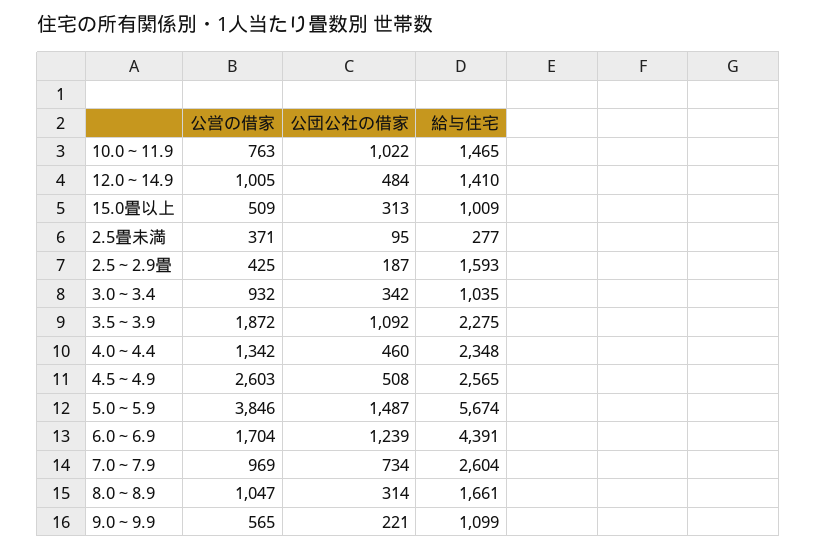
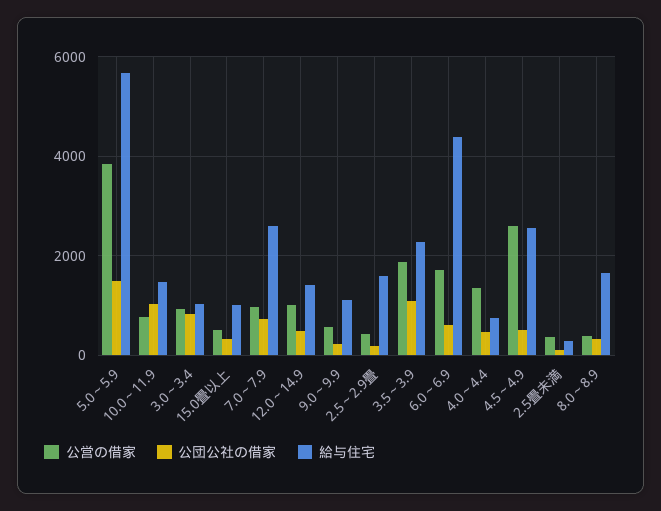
  {
    "公営の借家": {
      "10.0～11.9": 763,
      "12.0～14.9": 1005,
      "15.0畳以上": 509,
      "2.5畳未満": 371,
      "2.5～2.9畳": 425,
      "3.0～3.4": 932,
      "3.5～3.9": 1872,
      "4.0～4.4": 1342,
      "4.5～4.9": 2603,
      "5.0～5.9": 3846,
      "6.0～6.9": 1704,
      "7.0～7.9": 969,
-     "8.0～8.9": 1047,
+     "8.0～8.9": 400,
      "9.0～9.9": 565
    },
    "公団公社の借家": {
      "10.0～11.9": 1022,
      "12.0～14.9": 484,
      "15.0畳以上": 313,
      "2.5畳未満": 95,
      "2.5～2.9畳": 187,
-     "3.0～3.4": 342,
+     "3.0～3.4": 800,
      "3.5～3.9": 1092,
      "4.0～4.4": 460,
      "4.5～4.9": 508,
      "5.0～5.9": 1487,
-     "6.0～6.9": 1239,
+     "6.0～6.9": 600,
      "7.0～7.9": 734,
      "8.0～8.9": 314,
      "9.0～9.9": 221
    },
    "給与住宅": {
      "10.0～11.9": 1465,
      "12.0～14.9": 1410,
      "15.0畳以上": 1009,
      "2.5畳未満": 277,
      "2.5～2.9畳": 1593,
      "3.0～3.4": 1035,
      "3.5～3.9": 2275,
-     "4.0～4.4": 2348,
+     "4.0～4.4": 800,
      "4.5～4.9": 2565,
      "5.0～5.9": 5674,
      "6.0～6.9": 4391,
      "7.0～7.9": 2604,
      "8.0～8.9": 1661,
      "9.0～9.9": 1099
    }
  }

